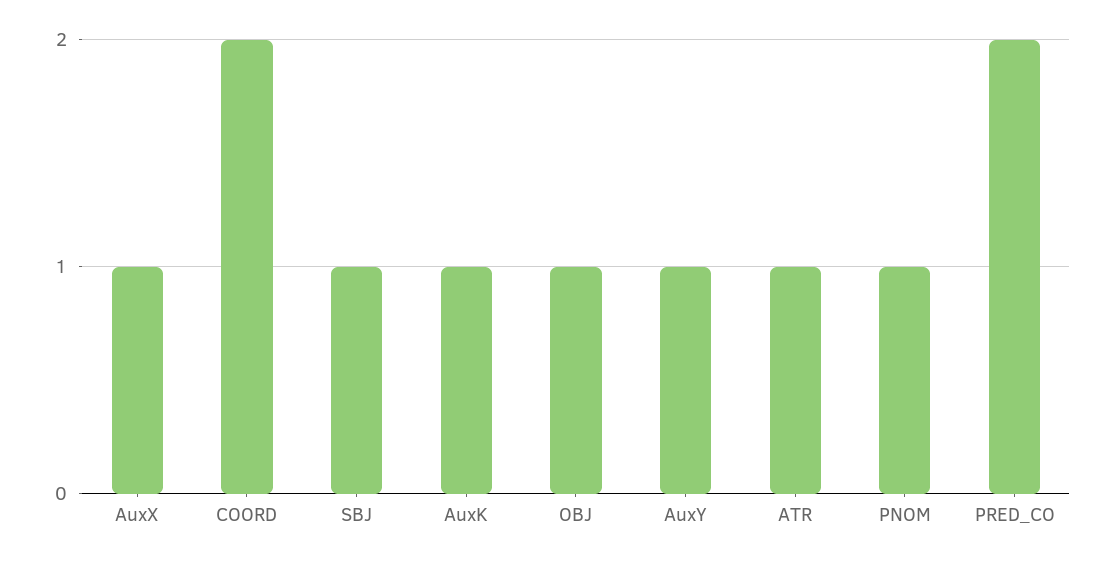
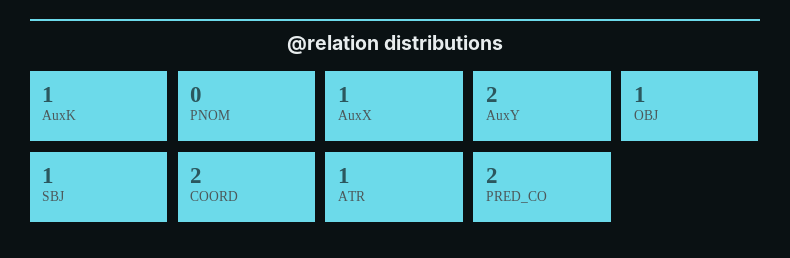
  {
    "AuxX": 1,
    "COORD": 2,
    "SBJ": 1,
    "AuxK": 1,
    "OBJ": 1,
-   "AuxY": 1,
+   "AuxY": 2,
    "ATR": 1,
-   "PNOM": 1,
+   "PNOM": 0,
    "PRED_CO": 2
  }

